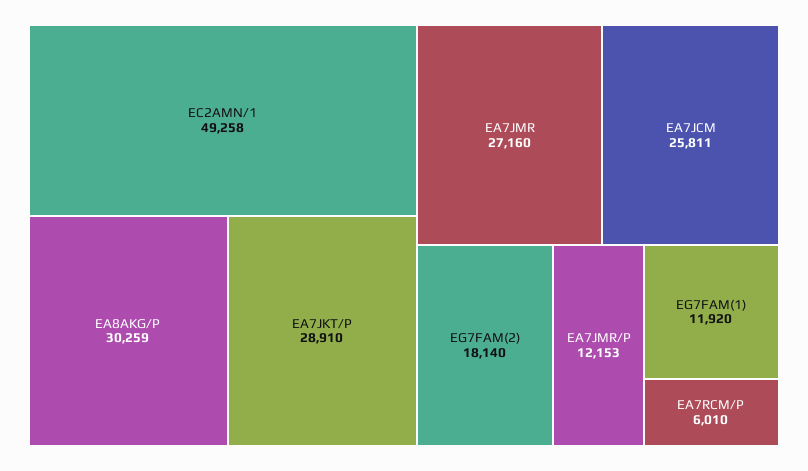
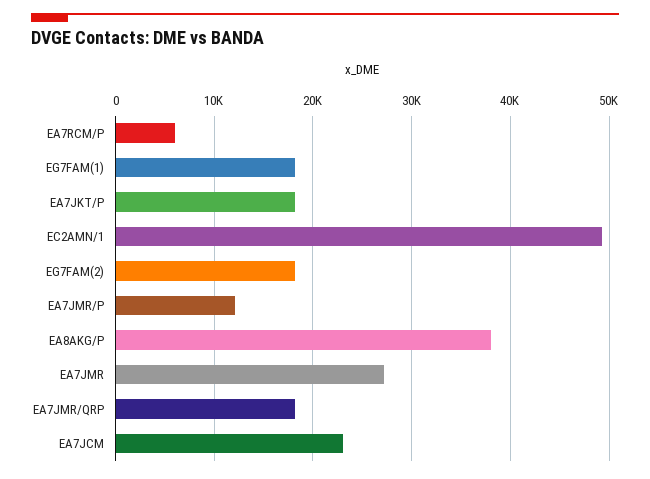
  {
    "EC2AMN/1": 49258,
-   "EA8AKG/P": 30259,
+   "EA8AKG/P": 38000,
-   "EA7JKT/P": 28910,
+   "EA7JKT/P": 18000,
    "EA7JMR": 27160,
-   "EA7JCM": 25811,
+   "EA7JCM": 23000,
    "EG7FAM(2)": 18140,
    "EA7JMR/P": 12153,
-   "EG7FAM(1)": 11920,
+   "EG7FAM(1)": 18000,
-   "EA7RCM/P": 6010
+   "EA7RCM/P": 6010,
+   "EA7JMR/QRP": 18000
  }

